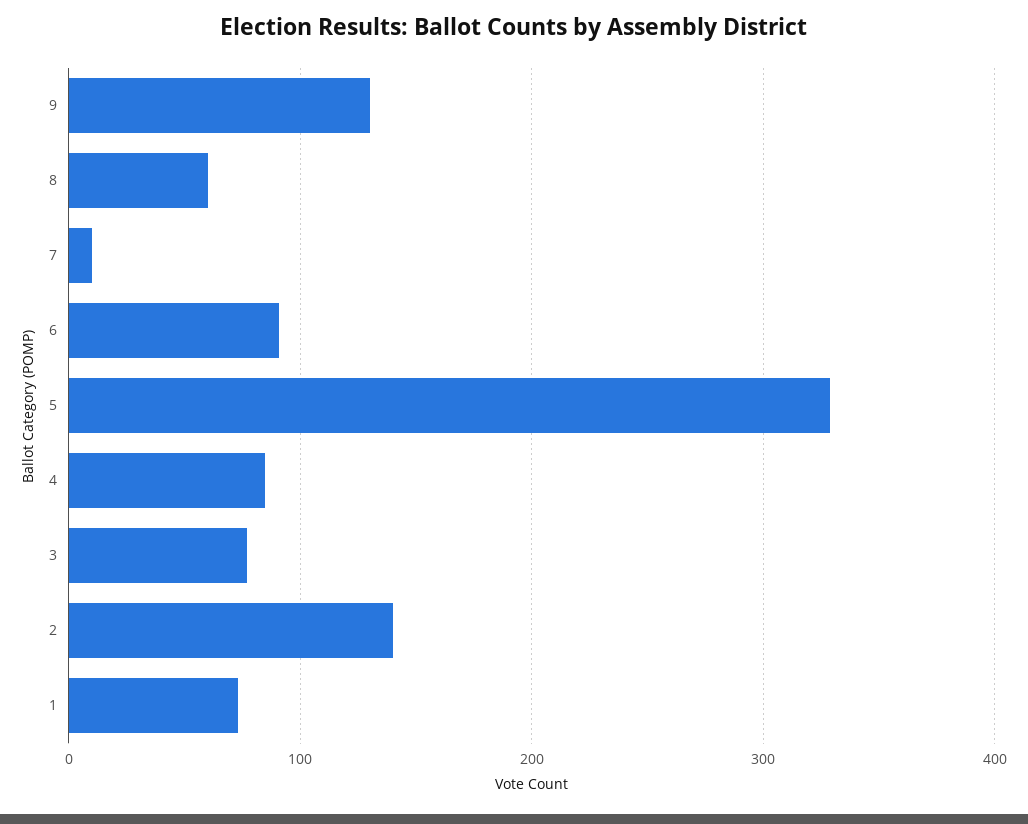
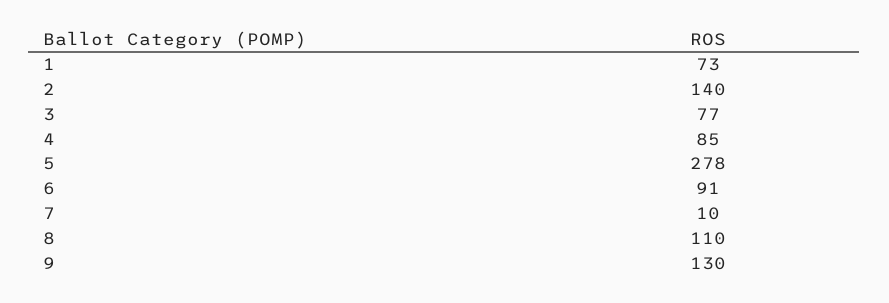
  {
    "9": 130,
-   "8": 60,
+   "8": 110,
    "7": 10,
    "6": 91,
-   "5": 330,
+   "5": 278,
    "4": 85,
    "3": 77,
    "2": 140,
    "1": 73
  }

